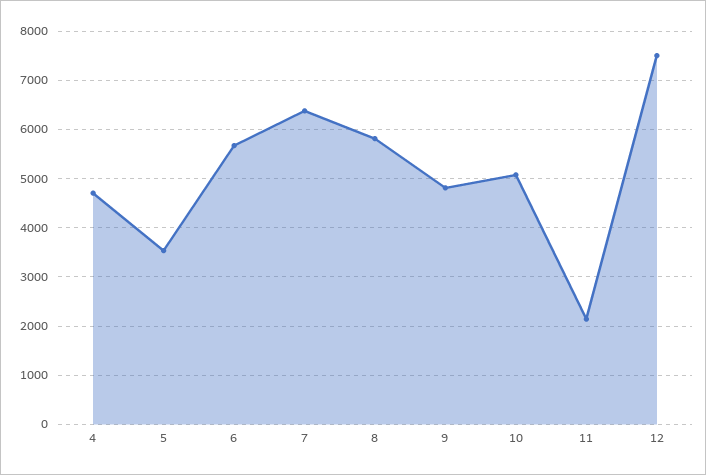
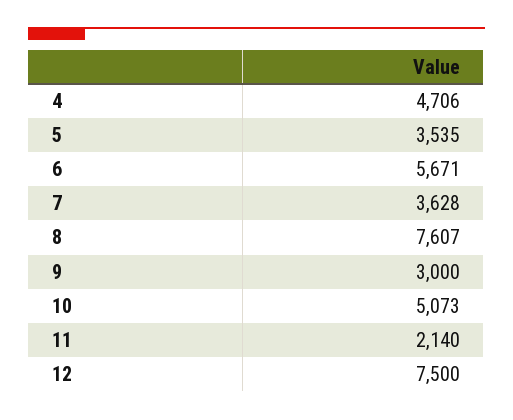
  {
    "4": 4706,
    "5": 3535,
    "6": 5671,
-   "7": 6400,
+   "7": 3628,
-   "8": 5800,
+   "8": 7607,
-   "9": 4800,
+   "9": 3000,
    "10": 5073,
    "11": 2140,
    "12": 7500
  }

